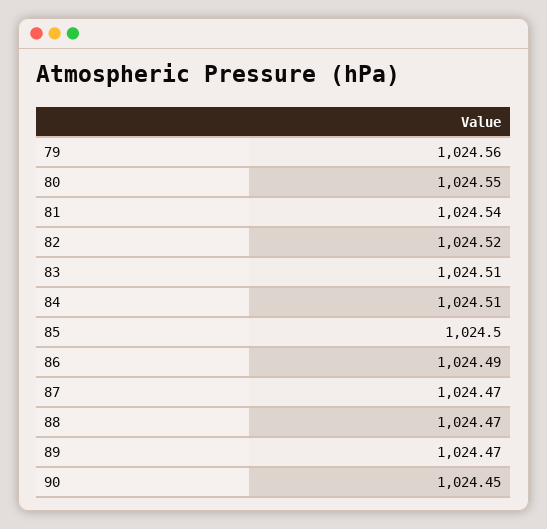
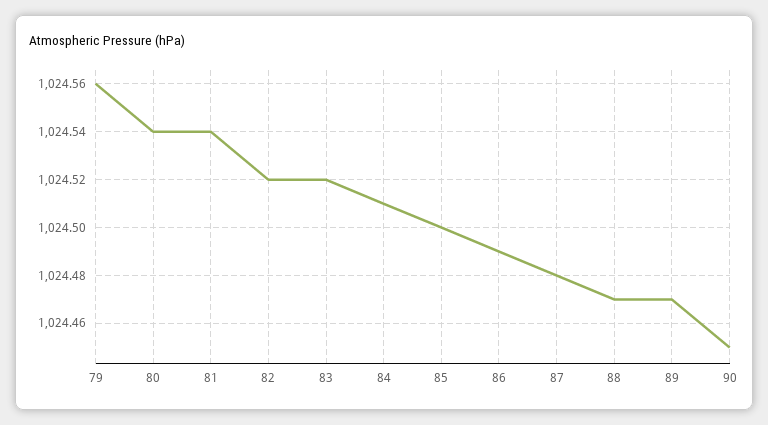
  {
    "79": 1024.56,
-   "80": 1024.55,
+   "80": 1024.54,
    "81": 1024.54,
    "82": 1024.52,
-   "83": 1024.51,
+   "83": 1024.52,
    "84": 1024.51,
    "85": 1024.5,
    "86": 1024.49,
-   "87": 1024.47,
+   "87": 1024.48,
    "88": 1024.47,
    "89": 1024.47,
    "90": 1024.45
  }

